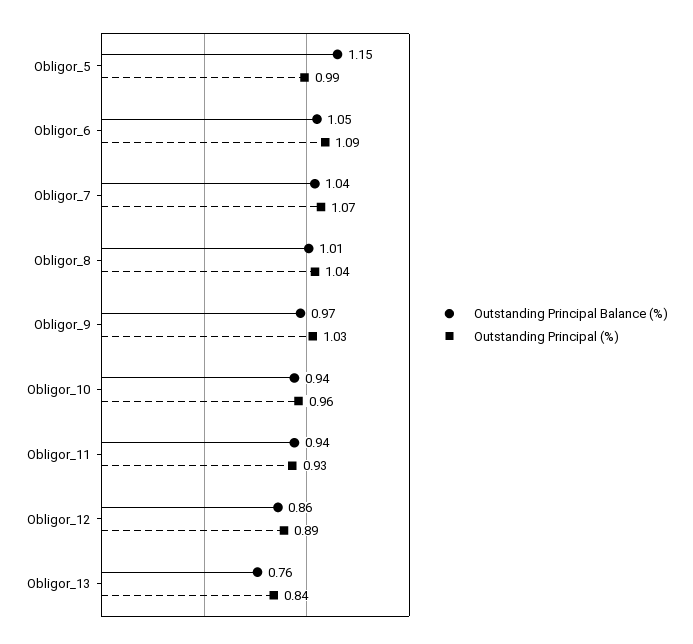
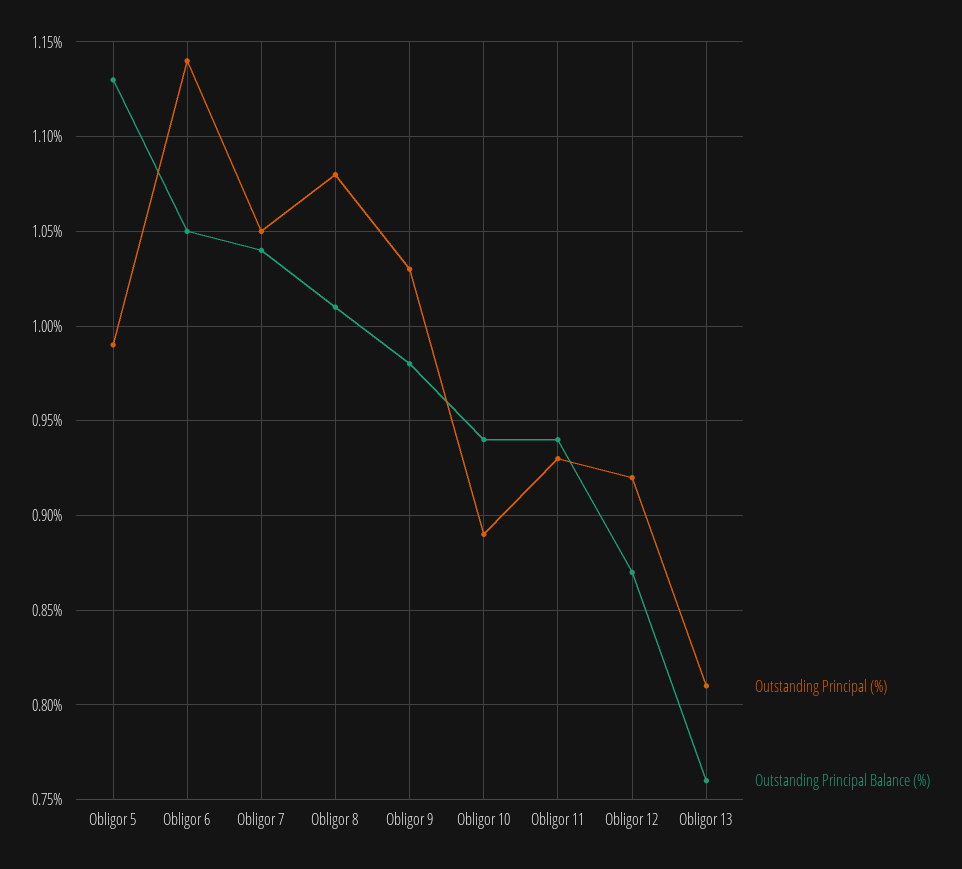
  {
    "Outstanding Principal Balance (%)": {
-     "Obligor_5": 1.15,
+     "Obligor_5": 1.13,
      "Obligor_6": 1.05,
      "Obligor_7": 1.04,
      "Obligor_8": 1.01,
-     "Obligor_9": 0.97,
+     "Obligor_9": 0.98,
      "Obligor_10": 0.94,
      "Obligor_11": 0.94,
-     "Obligor_12": 0.86,
+     "Obligor_12": 0.87,
      "Obligor_13": 0.76
    },
    "Outstanding Principal (%)": {
      "Obligor_5": 0.99,
-     "Obligor_6": 1.09,
+     "Obligor_6": 1.14,
-     "Obligor_7": 1.07,
+     "Obligor_7": 1.05,
-     "Obligor_8": 1.04,
+     "Obligor_8": 1.08,
      "Obligor_9": 1.03,
-     "Obligor_10": 0.96,
+     "Obligor_10": 0.89,
      "Obligor_11": 0.93,
-     "Obligor_12": 0.89,
+     "Obligor_12": 0.92,
-     "Obligor_13": 0.84
+     "Obligor_13": 0.81
    }
  }

